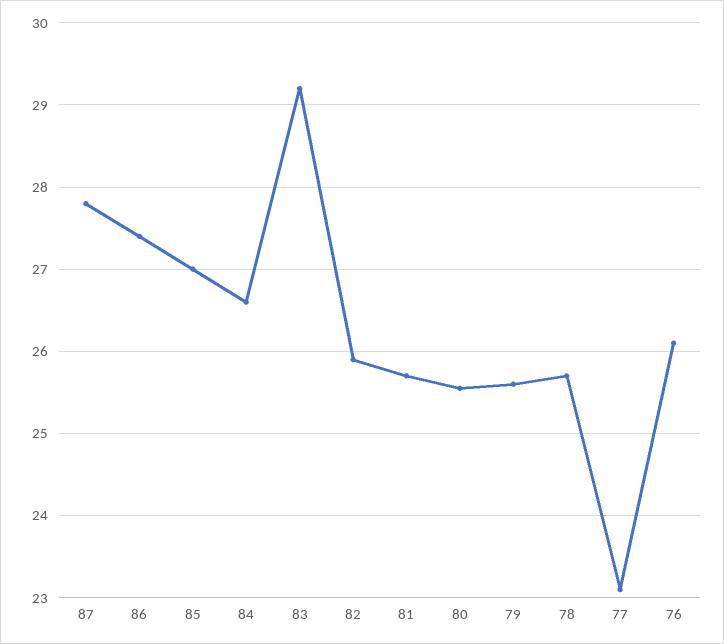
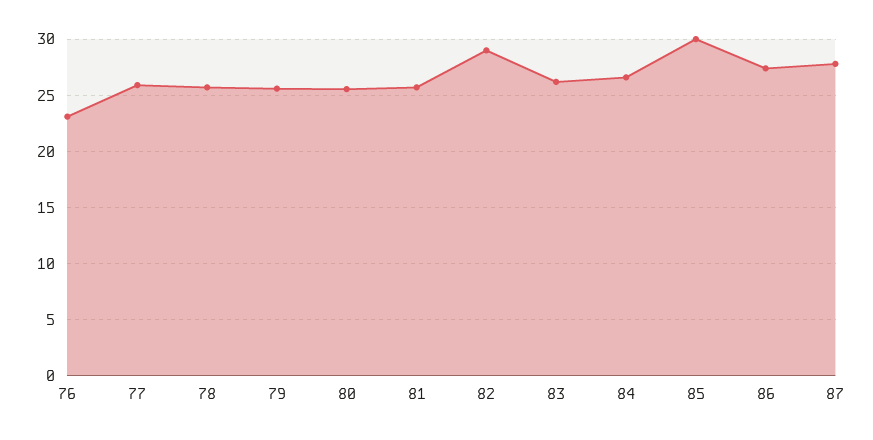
  {
    "87": 27.8,
    "86": 27.4,
-   "85": 27,
+   "85": 30,
    "84": 26.6,
-   "83": 29.2,
+   "83": 26,
-   "82": 25.9,
+   "82": 29,
    "81": 25.7,
    "80": 25.6,
    "79": 25.6,
    "78": 25.7,
-   "77": 23.1,
+   "77": 26,
-   "76": 26.1
+   "76": 23
  }

